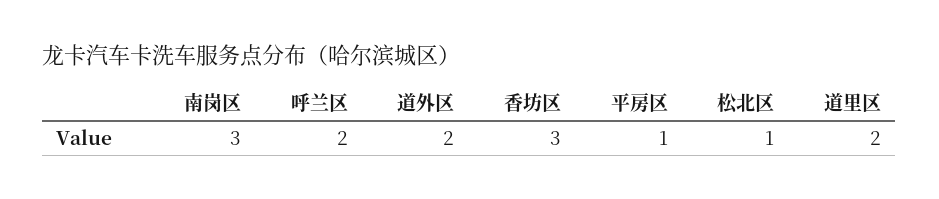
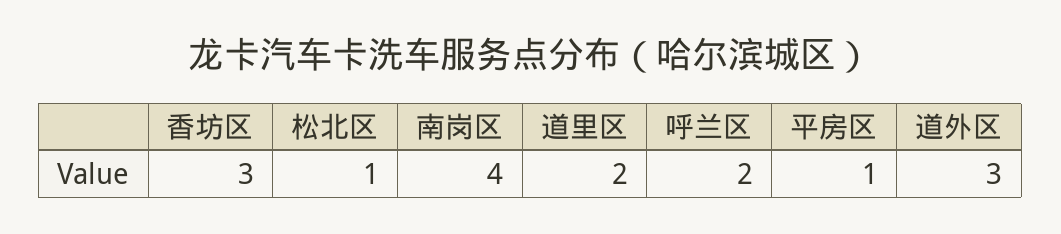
  {
-   "南岗区": 3,
+   "南岗区": 4,
    "呼兰区": 2,
-   "道外区": 2,
+   "道外区": 3,
    "香坊区": 3,
    "平房区": 1,
    "松北区": 1,
    "道里区": 2
  }

